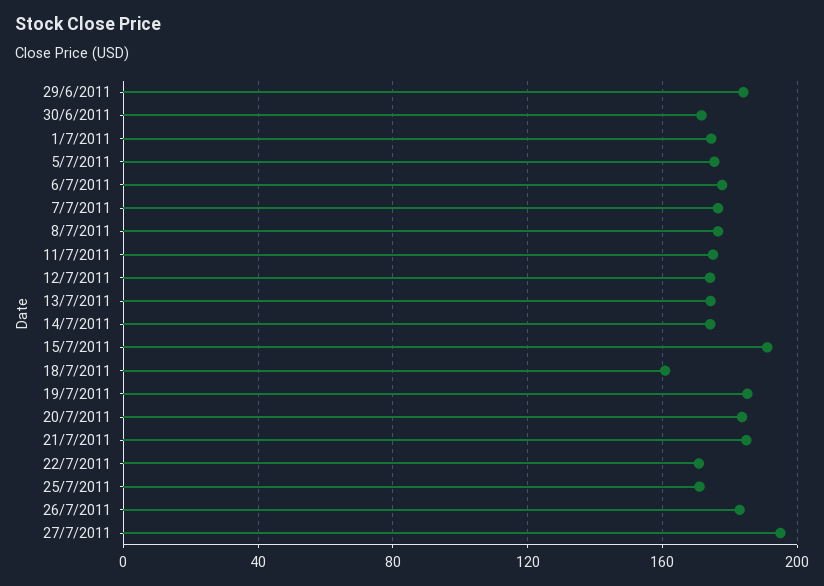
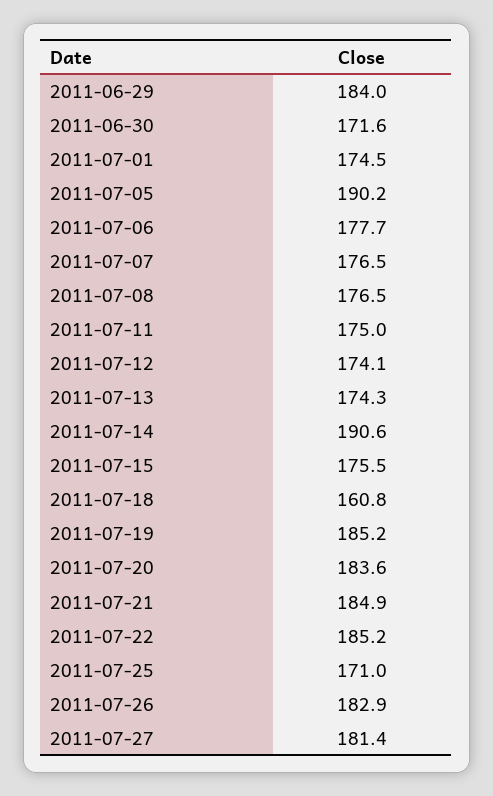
  {
    "29/6/2011": 184,
    "30/6/2011": 171.6,
    "1/7/2011": 174.5,
-   "5/7/2011": 175,
+   "5/7/2011": 190.2,
    "6/7/2011": 177.7,
    "7/7/2011": 176.5,
    "8/7/2011": 176.5,
    "11/7/2011": 175,
    "12/7/2011": 174.1,
    "13/7/2011": 174.3,
-   "14/7/2011": 175,
+   "14/7/2011": 190.6,
-   "15/7/2011": 190,
+   "15/7/2011": 175.5,
    "18/7/2011": 160.8,
    "19/7/2011": 185.2,
    "20/7/2011": 183.6,
    "21/7/2011": 184.9,
-   "22/7/2011": 170,
+   "22/7/2011": 185.2,
    "25/7/2011": 171,
    "26/7/2011": 182.9,
-   "27/7/2011": 195
+   "27/7/2011": 181.4
  }

